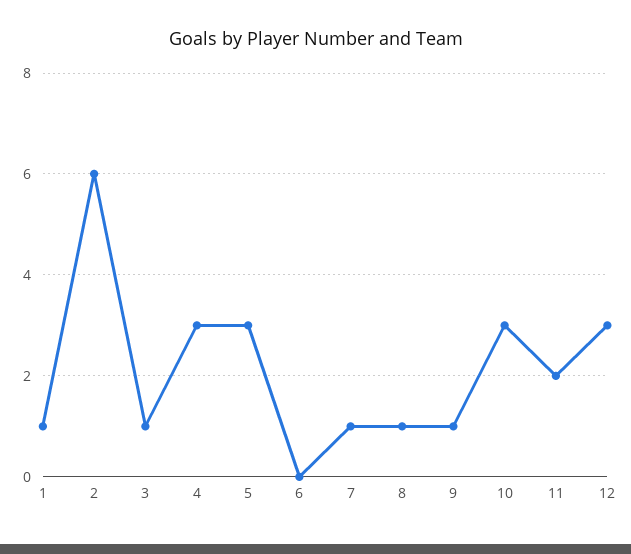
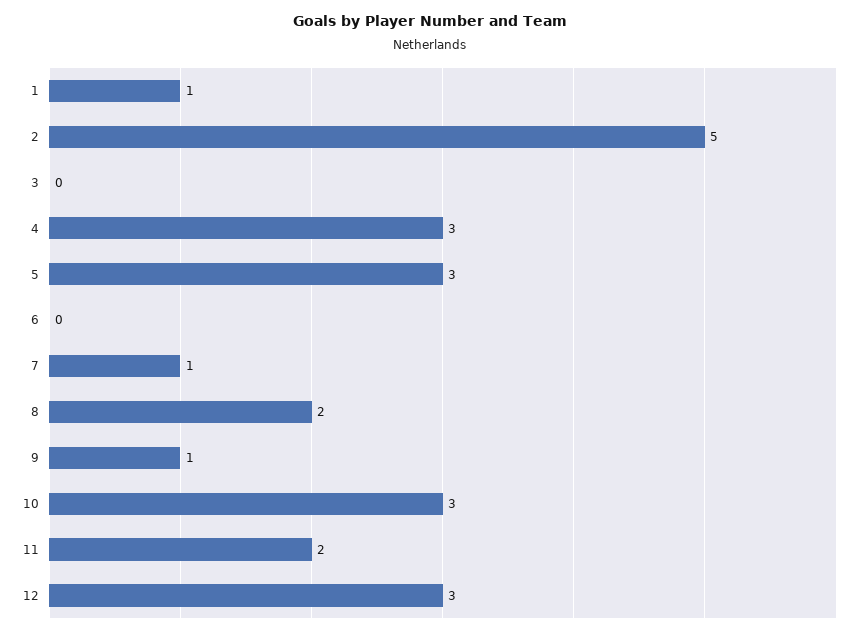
  {
    "1": 1,
-   "2": 6,
+   "2": 5,
-   "3": 1,
+   "3": 0,
    "4": 3,
    "5": 3,
    "6": 0,
    "7": 1,
-   "8": 1,
+   "8": 2,
    "9": 1,
    "10": 3,
    "11": 2,
    "12": 3
  }

